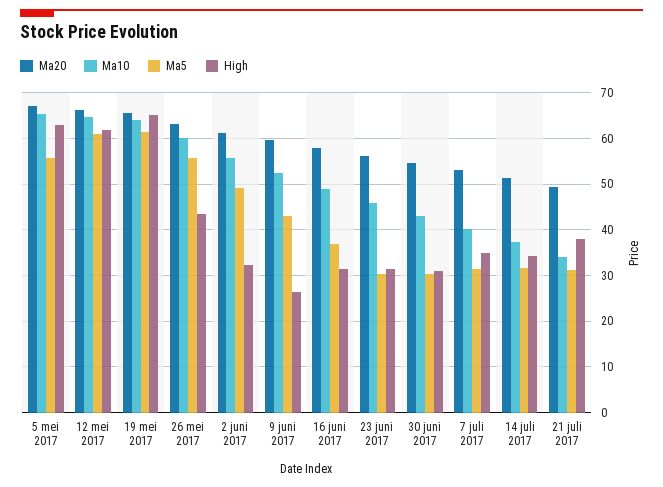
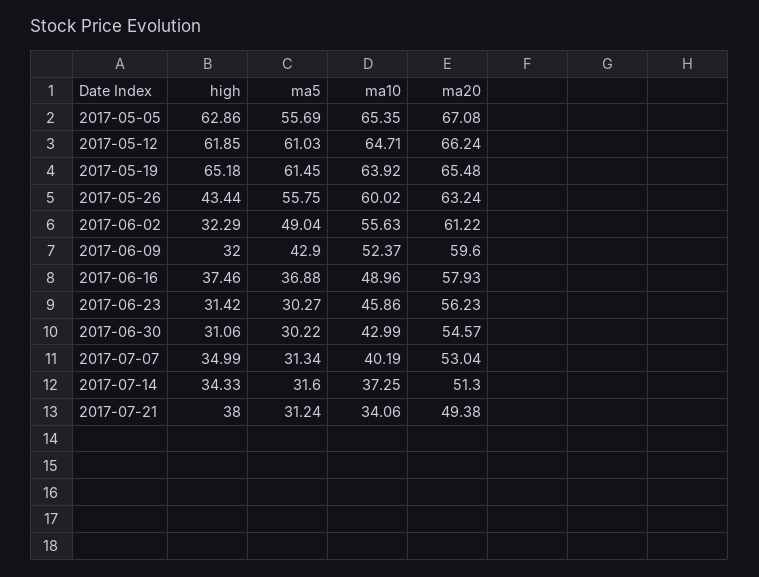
  {
    "Ma20": {
      "5 mei 2017": 67.08,
      "12 mei 2017": 66.24,
      "19 mei 2017": 65.48,
      "26 mei 2017": 63.24,
      "2 juni 2017": 61.22,
      "9 juni 2017": 59.6,
      "16 juni 2017": 57.93,
      "23 juni 2017": 56.23,
      "30 juni 2017": 54.57,
      "7 juli 2017": 53.04,
      "14 juli 2017": 51.3,
      "21 juli 2017": 49.38
    },
    "Ma10": {
      "5 mei 2017": 65.35,
      "12 mei 2017": 64.71,
      "19 mei 2017": 63.92,
      "26 mei 2017": 60.02,
      "2 juni 2017": 55.63,
      "9 juni 2017": 52.37,
      "16 juni 2017": 48.96,
      "23 juni 2017": 45.86,
      "30 juni 2017": 42.99,
      "7 juli 2017": 40.19,
      "14 juli 2017": 37.25,
      "21 juli 2017": 34.06
    },
    "Ma5": {
      "5 mei 2017": 55.69,
      "12 mei 2017": 61.03,
      "19 mei 2017": 61.45,
      "26 mei 2017": 55.75,
      "2 juni 2017": 49.04,
      "9 juni 2017": 42.9,
      "16 juni 2017": 36.88,
      "23 juni 2017": 30.27,
      "30 juni 2017": 30.22,
      "7 juli 2017": 31.34,
      "14 juli 2017": 31.6,
      "21 juli 2017": 31.24
    },
    "High": {
      "5 mei 2017": 62.86,
      "12 mei 2017": 61.85,
      "19 mei 2017": 65.18,
      "26 mei 2017": 43.44,
      "2 juni 2017": 32.29,
-     "9 juni 2017": 26,
+     "9 juni 2017": 32,
-     "16 juni 2017": 32,
+     "16 juni 2017": 37.46,
      "23 juni 2017": 31.42,
      "30 juni 2017": 31.06,
      "7 juli 2017": 34.99,
      "14 juli 2017": 34.33,
      "21 juli 2017": 38
    }
  }

